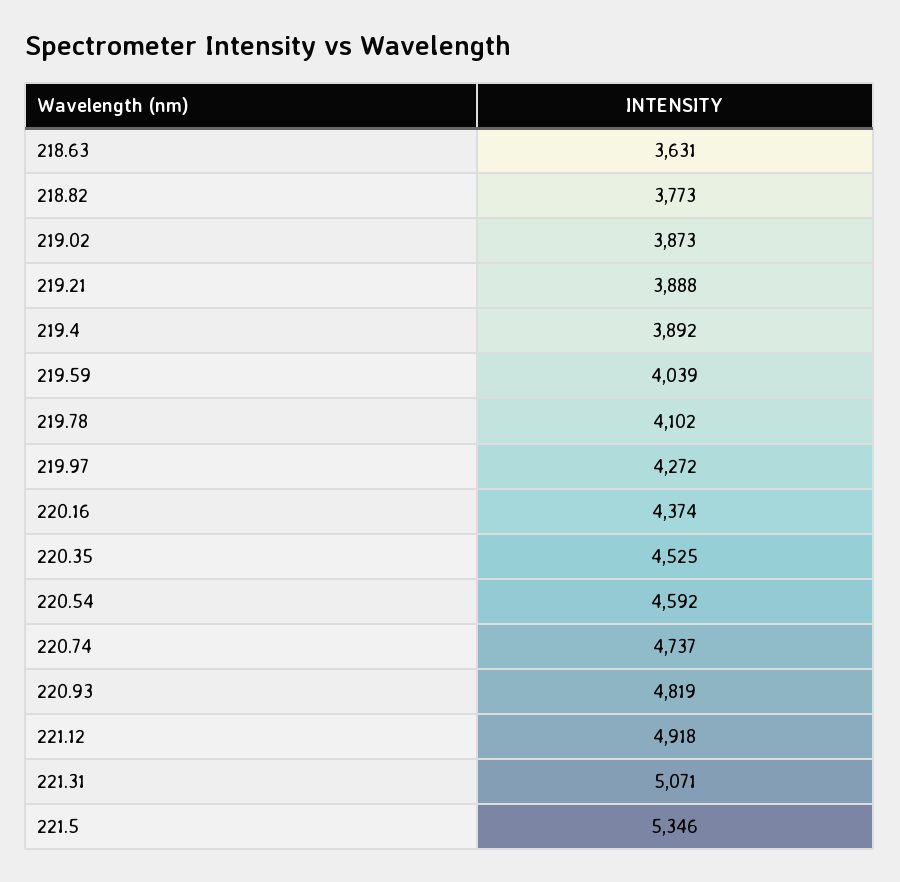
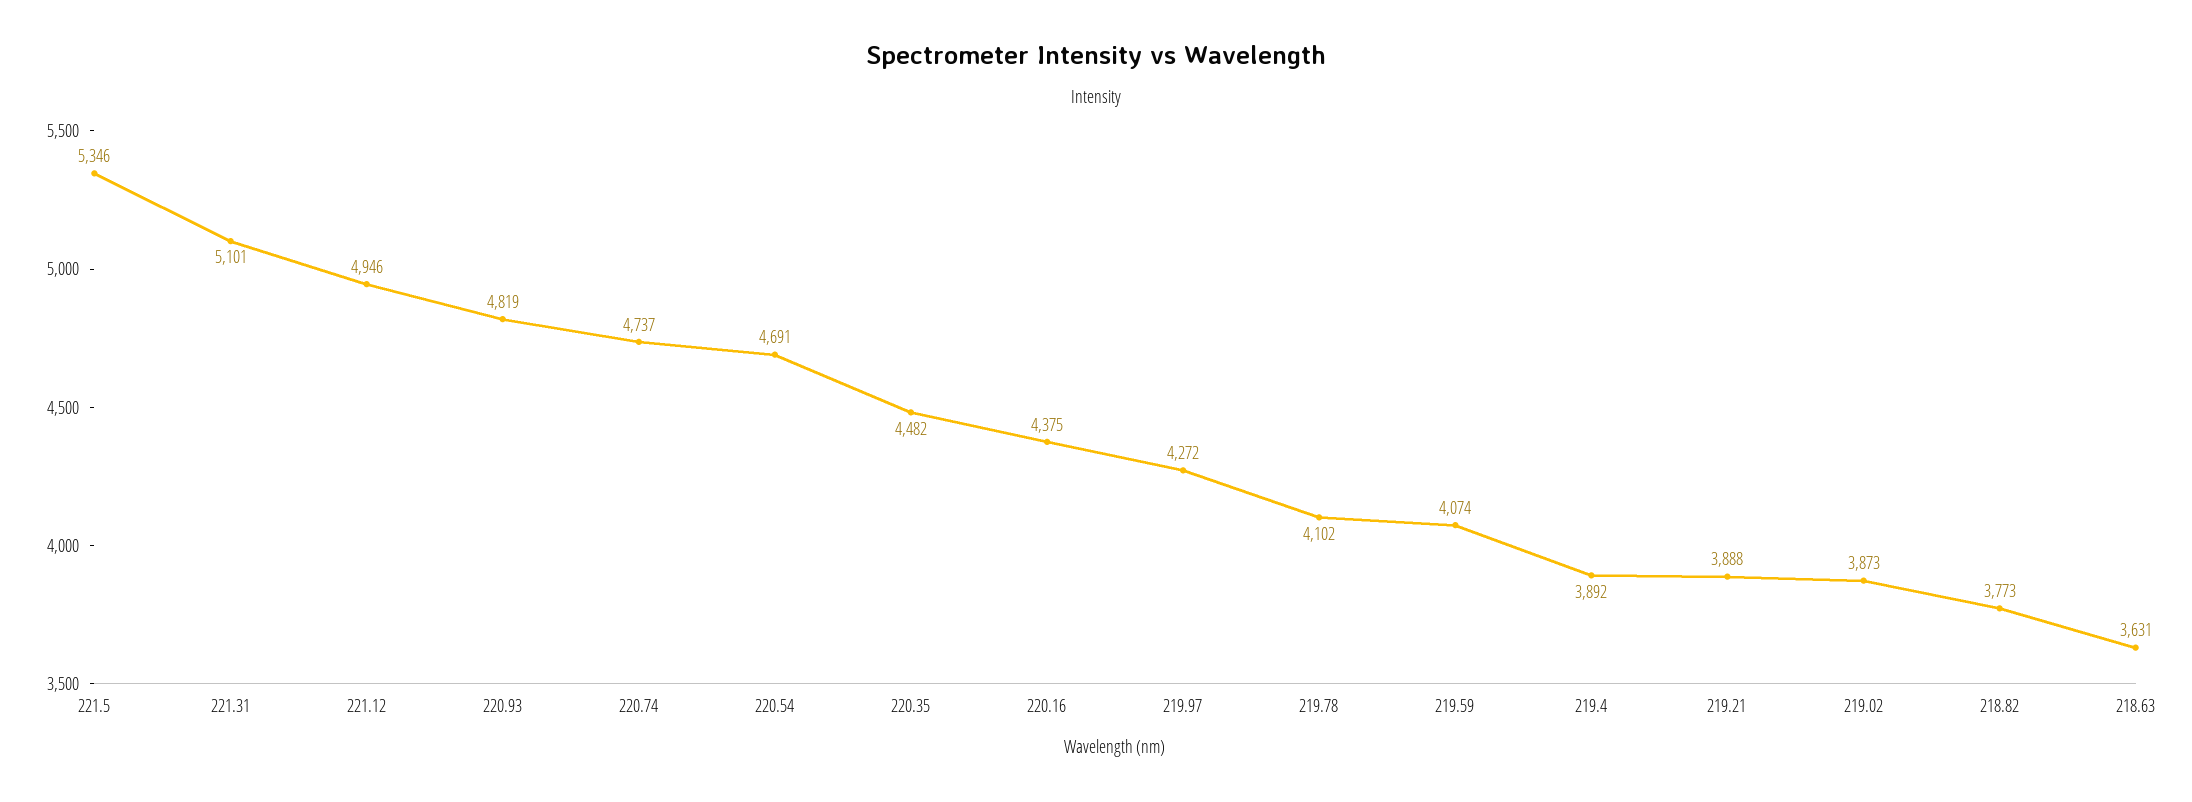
  {
    "218.63": 3631,
    "218.82": 3773,
    "219.02": 3873,
    "219.21": 3888,
    "219.4": 3892,
-   "219.59": 4039,
+   "219.59": 4074,
    "219.78": 4102,
    "219.97": 4272,
-   "220.16": 4374,
+   "220.16": 4375,
-   "220.35": 4525,
+   "220.35": 4482,
-   "220.54": 4592,
+   "220.54": 4691,
    "220.74": 4737,
    "220.93": 4819,
-   "221.12": 4918,
+   "221.12": 4946,
-   "221.31": 5071,
+   "221.31": 5101,
    "221.5": 5346
  }

